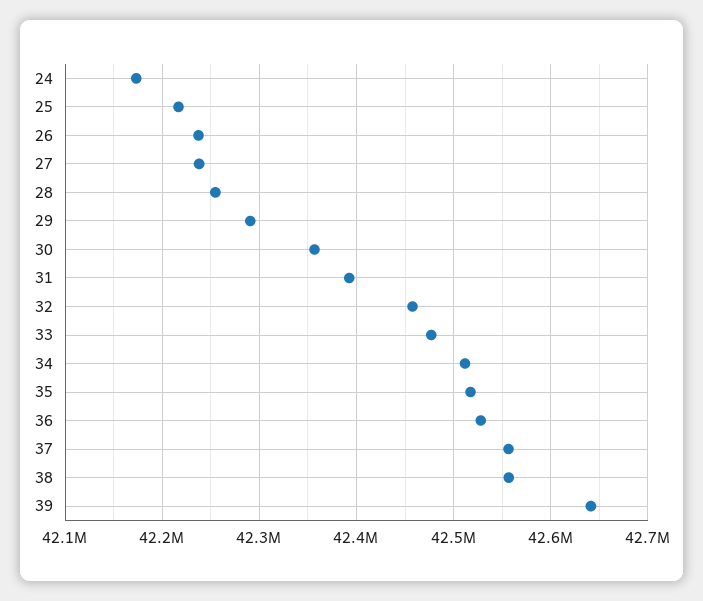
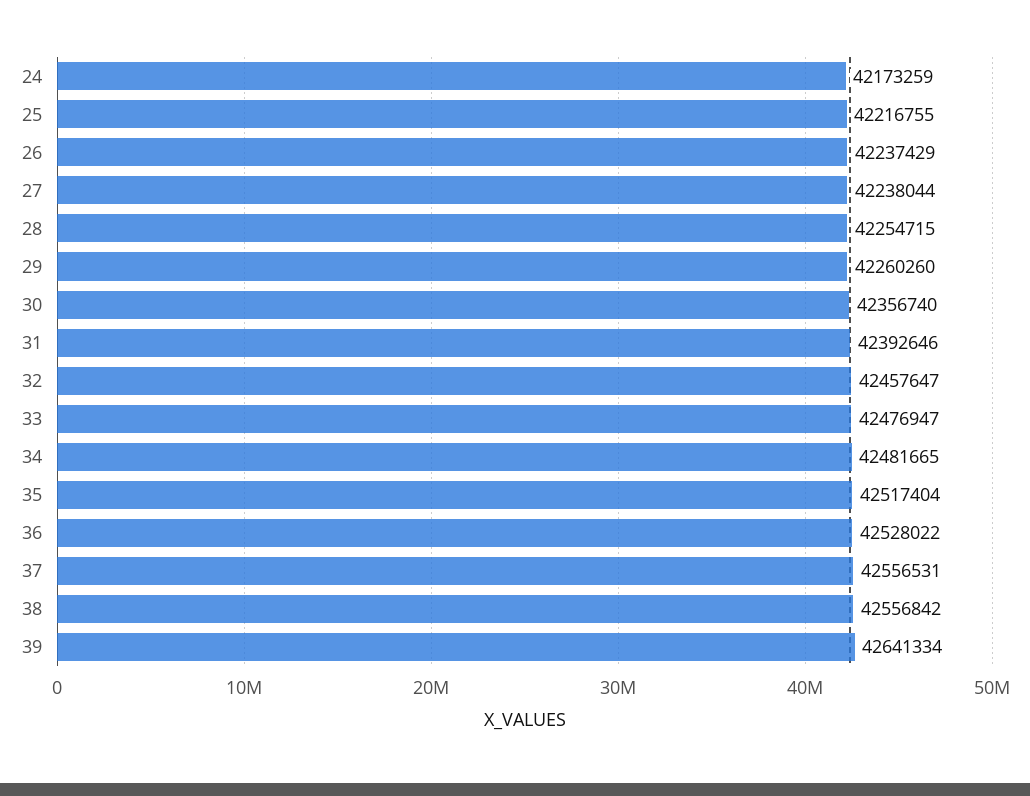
  {
    "24": 42173259,
    "25": 42216755,
    "26": 42237429,
    "27": 42238044,
    "28": 42254715,
-   "29": 42290000,
+   "29": 42260260,
    "30": 42356740,
    "31": 42392646,
    "32": 42457647,
    "33": 42476947,
-   "34": 42510000,
+   "34": 42481665,
    "35": 42517404,
    "36": 42528022,
    "37": 42556531,
    "38": 42556842,
    "39": 42641334
  }

